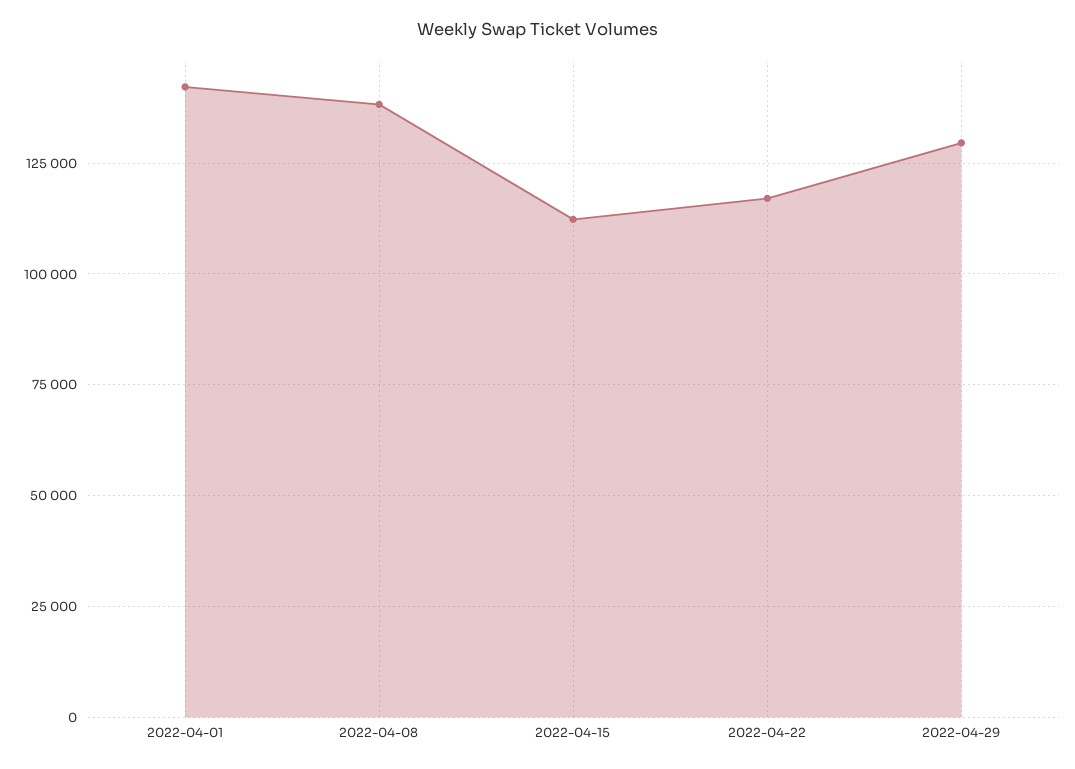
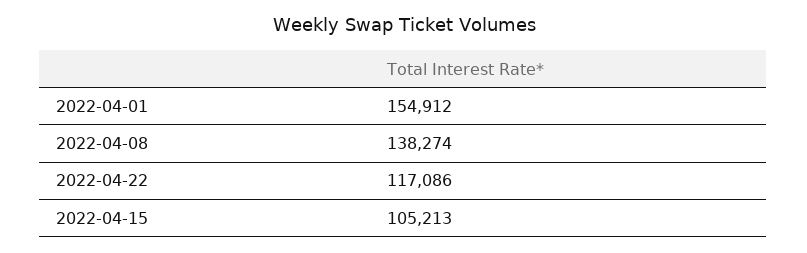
  {
-   "2022-04-01": 142500,
+   "2022-04-01": 154912,
    "2022-04-08": 138274,
-   "2022-04-15": 112500,
+   "2022-04-15": 105213,
-   "2022-04-22": 117086,
+   "2022-04-22": 117086
-   "2022-04-29": 130000
  }

